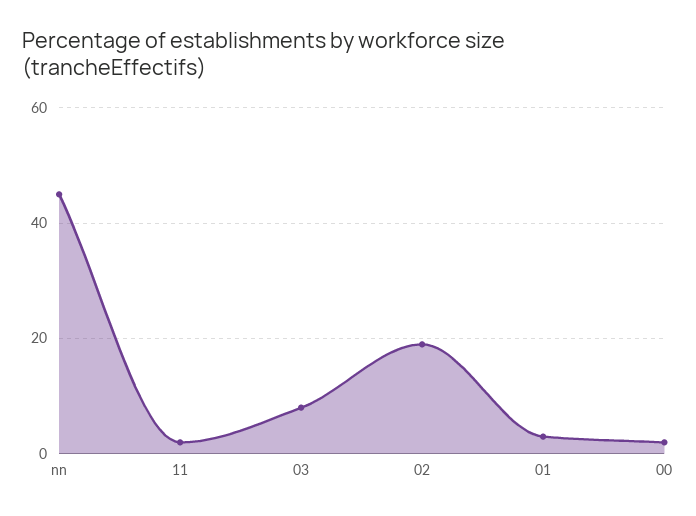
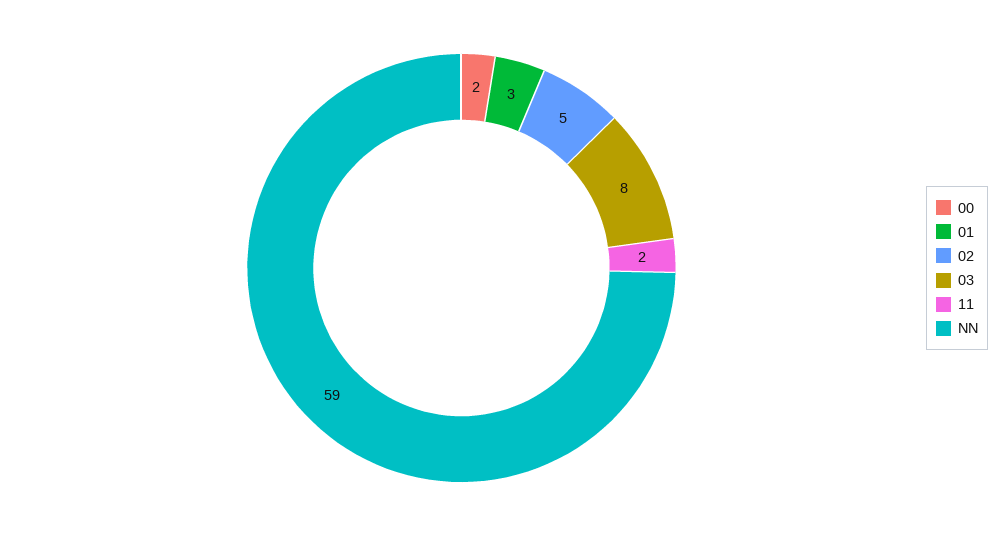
  {
-   "nn": 45,
+   "nn": 59,
    "11": 2,
    "03": 8,
-   "02": 20,
+   "02": 5,
    "01": 3,
    "00": 2
  }

